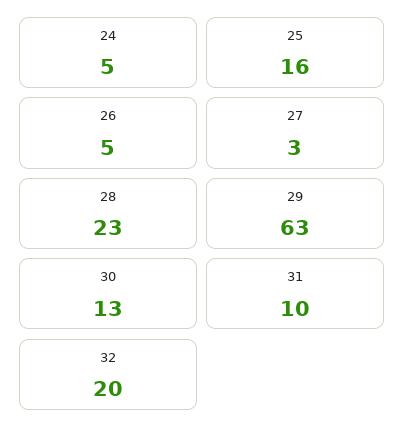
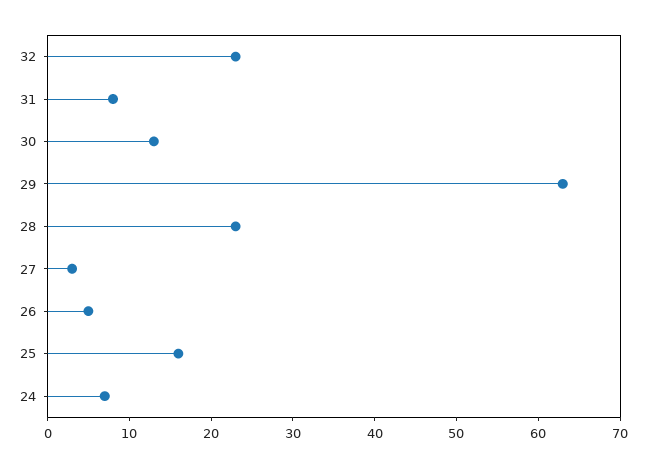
  {
-   "24": 5,
+   "24": 7,
    "25": 16,
    "26": 5,
    "27": 3,
    "28": 23,
    "29": 63,
    "30": 13,
-   "31": 10,
+   "31": 8,
-   "32": 20
+   "32": 23
  }

